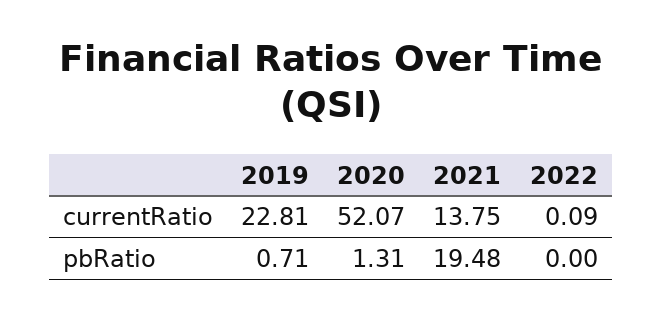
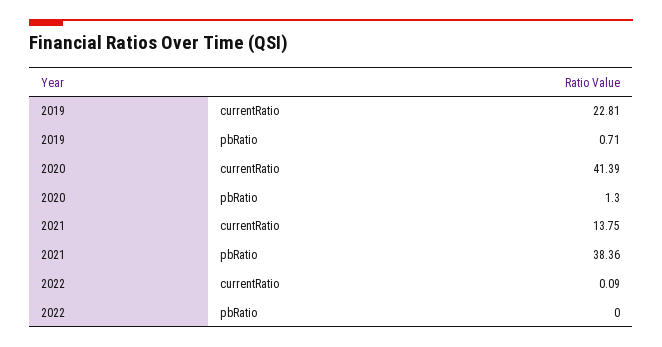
  {
    "2019": {
      "currentRatio": 22.81,
      "pbRatio": 0.71
    },
    "2020": {
-     "currentRatio": 52.07,
+     "currentRatio": 41.39,
-     "pbRatio": 1.31
+     "pbRatio": 1.3
    },
    "2021": {
      "currentRatio": 13.75,
-     "pbRatio": 19.48
+     "pbRatio": 38.36
    },
    "2022": {
      "currentRatio": 0.09,
      "pbRatio": 0
    }
  }

